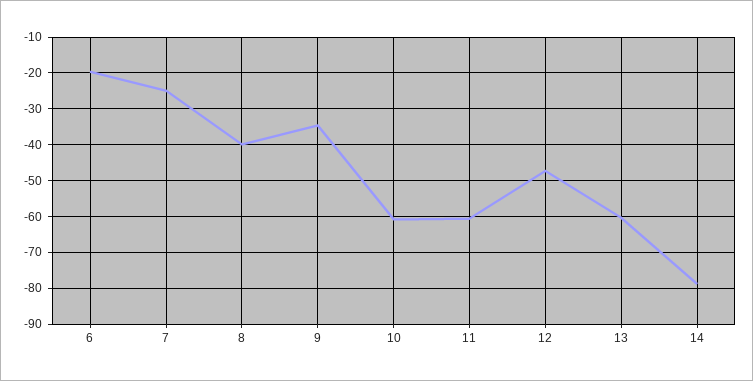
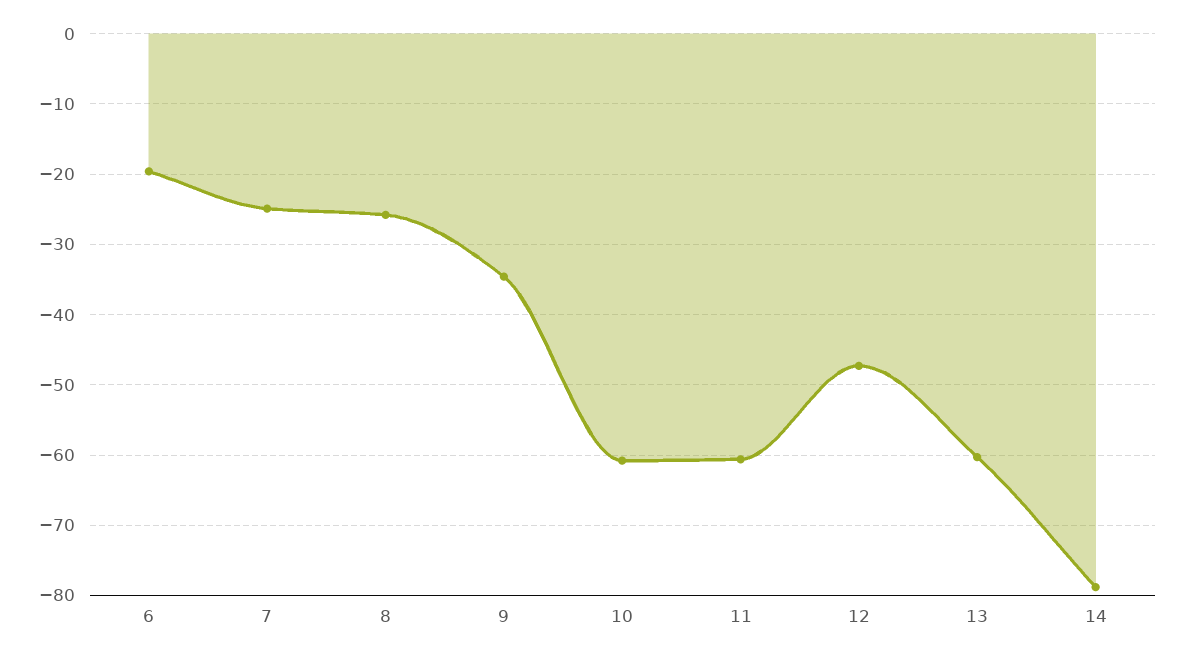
  {
    "6": -20,
    "7": -25,
-   "8": -40,
+   "8": -26,
    "9": -35,
    "10": -61,
    "11": -61,
    "12": -47,
    "13": -60,
    "14": -79
  }

